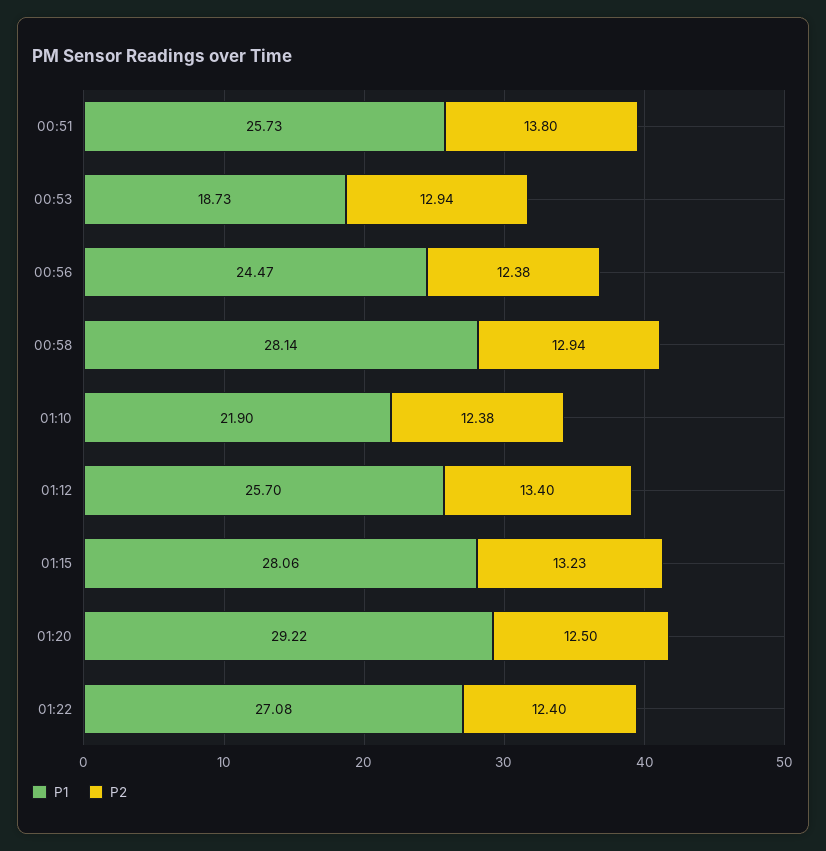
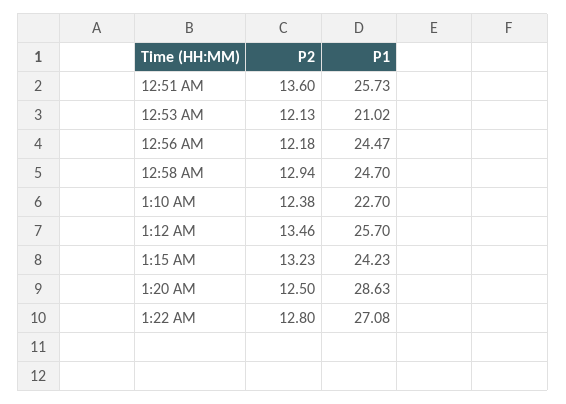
  {
    "P1": {
      "00:51": 25.73,
-     "00:53": 18.73,
+     "00:53": 21.02,
      "00:56": 24.47,
-     "00:58": 28.14,
+     "00:58": 24.7,
-     "01:10": 21.9,
+     "01:10": 22.7,
      "01:12": 25.7,
-     "01:15": 28.06,
+     "01:15": 24.23,
-     "01:20": 29.22,
+     "01:20": 28.63,
      "01:22": 27.08
    },
    "P2": {
-     "00:51": 13.8,
+     "00:51": 13.6,
-     "00:53": 12.94,
+     "00:53": 12.13,
-     "00:56": 12.38,
+     "00:56": 12.18,
      "00:58": 12.94,
      "01:10": 12.38,
-     "01:12": 13.4,
+     "01:12": 13.46,
      "01:15": 13.23,
      "01:20": 12.5,
-     "01:22": 12.4
+     "01:22": 12.8
    }
  }

